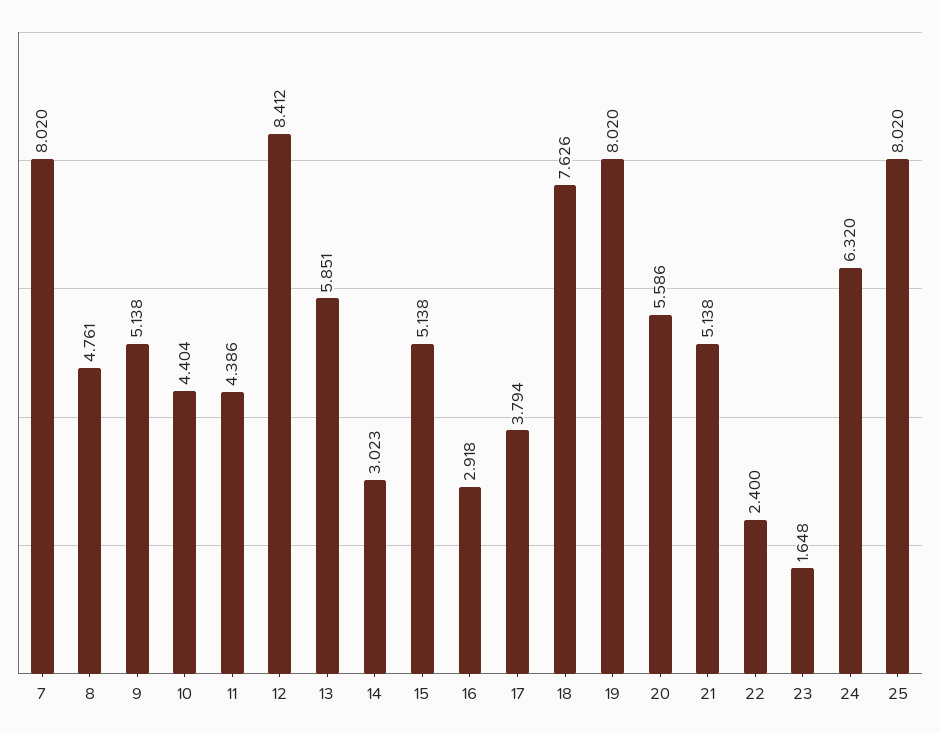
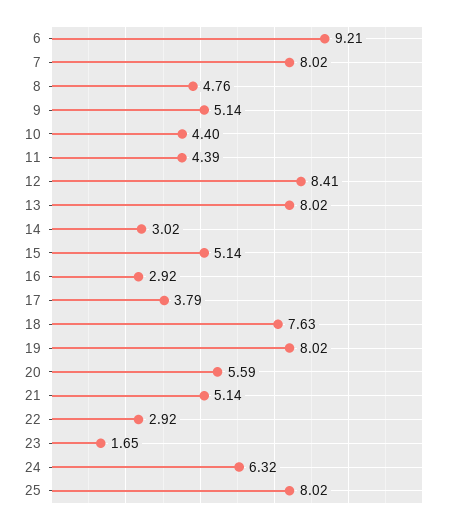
  {
    "7": 8.02,
    "8": 4.761,
    "9": 5.138,
    "10": 4.404,
    "11": 4.386,
    "12": 8.412,
-   "13": 5.851,
+   "13": 8.02,
    "14": 3.023,
    "15": 5.138,
    "16": 2.918,
    "17": 3.794,
    "18": 7.626,
    "19": 8.02,
    "20": 5.586,
    "21": 5.138,
-   "22": 2.4,
+   "22": 2.92,
    "23": 1.648,
    "24": 6.32,
-   "25": 8.02
+   "25": 8.02,
+   "6": 9.21
  }

